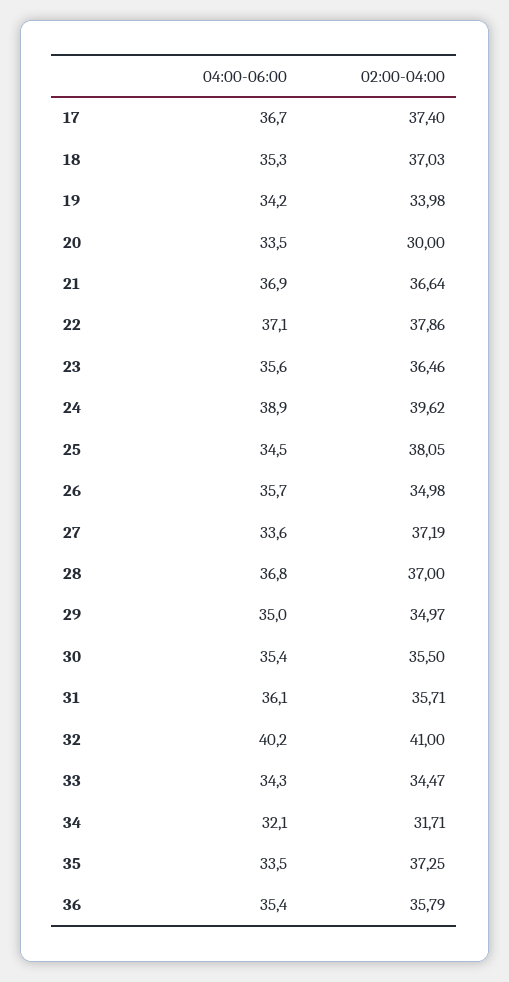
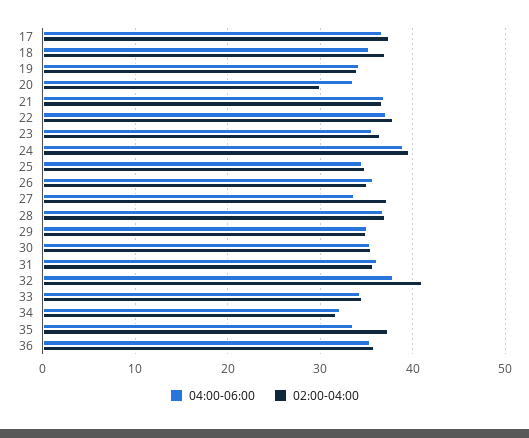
  {
    "04:00-06:00": {
      "17": 36.7,
      "18": 35.3,
      "19": 34.2,
      "20": 33.5,
      "21": 36.9,
      "22": 37.1,
      "23": 35.6,
      "24": 38.9,
      "25": 34.5,
      "26": 35.7,
      "27": 33.6,
      "28": 36.8,
      "29": 35,
      "30": 35.4,
      "31": 36.1,
-     "32": 40.2,
+     "32": 38,
      "33": 34.3,
      "34": 32.1,
      "35": 33.5,
      "36": 35.4
    },
    "02:00-04:00": {
      "17": 37.4,
      "18": 37.03,
      "19": 33.98,
      "20": 30,
      "21": 36.64,
      "22": 37.86,
      "23": 36.46,
      "24": 39.62,
-     "25": 38.05,
+     "25": 35,
      "26": 34.98,
      "27": 37.19,
      "28": 37,
      "29": 34.97,
      "30": 35.5,
      "31": 35.71,
      "32": 41,
      "33": 34.47,
      "34": 31.71,
      "35": 37.25,
      "36": 35.79
    }
  }

